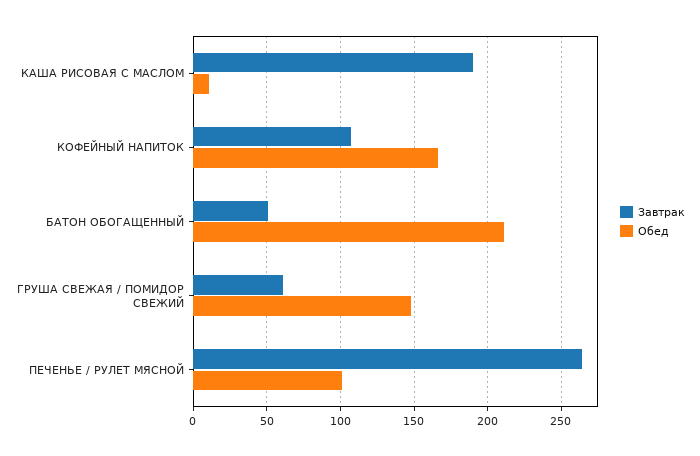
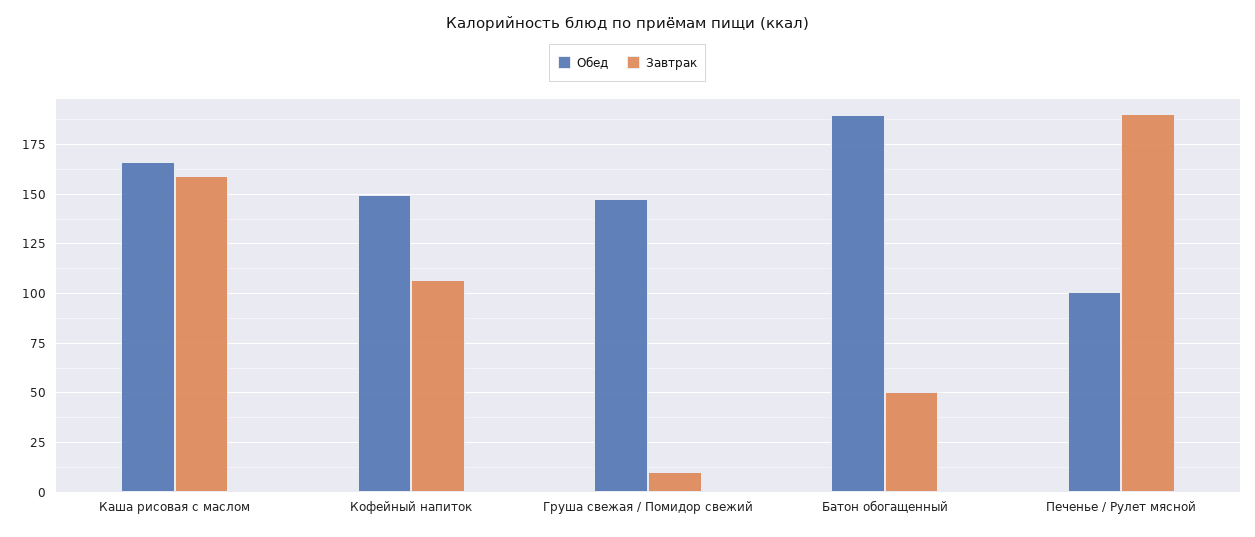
  {
    "Завтрак": {
-     "КАША РИСОВАЯ С МАСЛОМ": 190,
+     "КАША РИСОВАЯ С МАСЛОМ": 160,
      "КОФЕЙНЫЙ НАПИТОК": 105,
      "БАТОН ОБОГАЩЕННЫЙ": 50,
-     "ГРУША СВЕЖАЯ / ПОМИДОР СВЕЖИЙ": 60,
+     "ГРУША СВЕЖАЯ / ПОМИДОР СВЕЖИЙ": 10,
-     "ПЕЧЕНЬЕ / РУЛЕТ МЯСНОЙ": 265
+     "ПЕЧЕНЬЕ / РУЛЕТ МЯСНОЙ": 190
    },
    "Обед": {
-     "КАША РИСОВАЯ С МАСЛОМ": 10,
+     "КАША РИСОВАЯ С МАСЛОМ": 165,
-     "КОФЕЙНЫЙ НАПИТОК": 165,
+     "КОФЕЙНЫЙ НАПИТОК": 150,
-     "БАТОН ОБОГАЩЕННЫЙ": 210,
+     "БАТОН ОБОГАЩЕННЫЙ": 190,
      "ГРУША СВЕЖАЯ / ПОМИДОР СВЕЖИЙ": 150,
      "ПЕЧЕНЬЕ / РУЛЕТ МЯСНОЙ": 100
    }
  }

